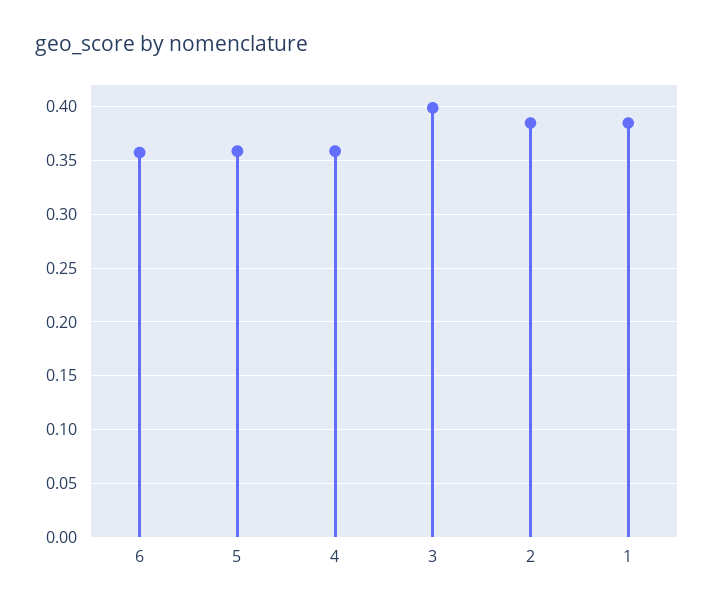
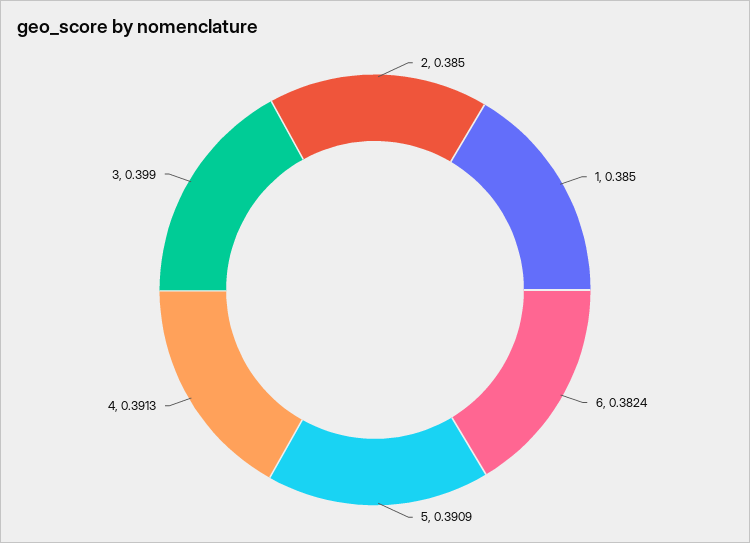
  {
-   "6": 0.36,
+   "6": 0.3824,
-   "5": 0.36,
+   "5": 0.3909,
-   "4": 0.36,
+   "4": 0.3913,
    "3": 0.399,
    "2": 0.385,
    "1": 0.385
  }

